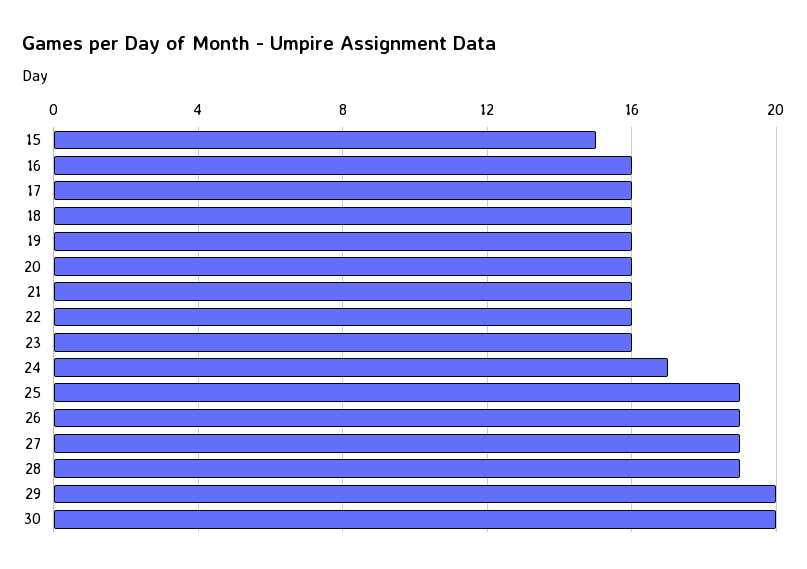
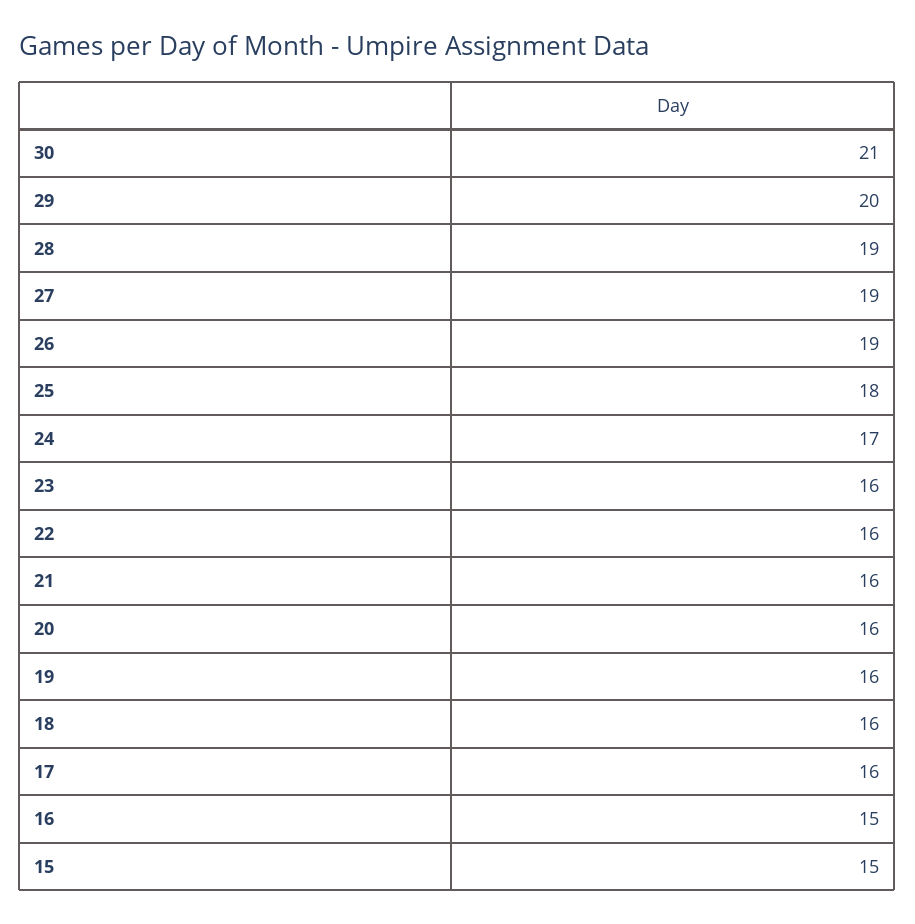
  {
    "15": 15,
-   "16": 16,
+   "16": 15,
    "17": 16,
    "18": 16,
    "19": 16,
    "20": 16,
    "21": 16,
    "22": 16,
    "23": 16,
    "24": 17,
-   "25": 19,
+   "25": 18,
    "26": 19,
    "27": 19,
    "28": 19,
    "29": 20,
-   "30": 20
+   "30": 21
  }

